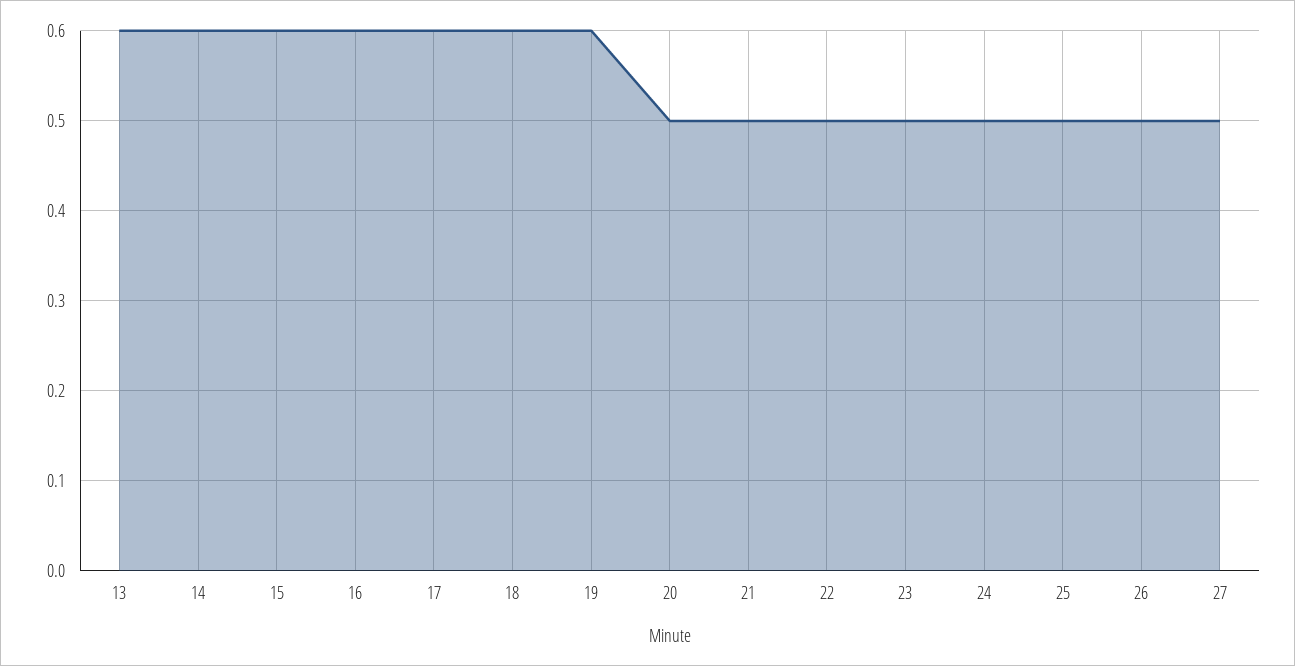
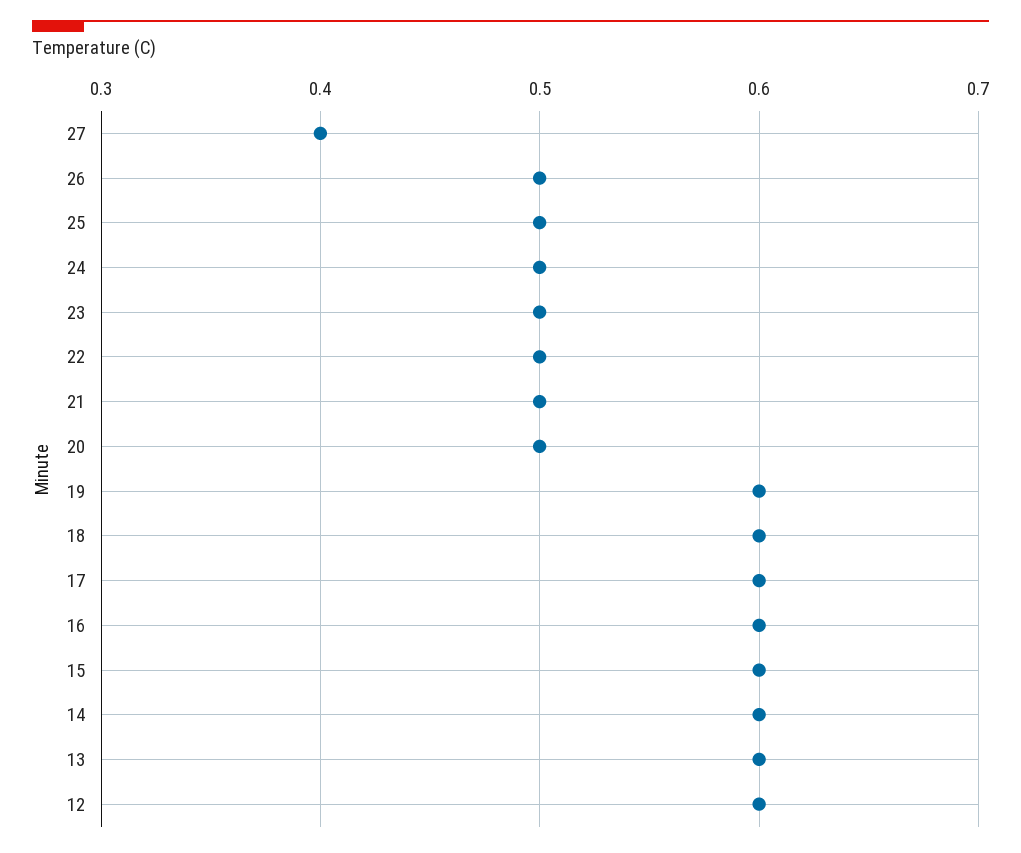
  {
    "13": 0.6,
    "14": 0.6,
    "15": 0.6,
    "16": 0.6,
    "17": 0.6,
    "18": 0.6,
    "19": 0.6,
    "20": 0.5,
    "21": 0.5,
    "22": 0.5,
    "23": 0.5,
    "24": 0.5,
    "25": 0.5,
    "26": 0.5,
-   "27": 0.5
+   "27": 0.4,
+   "12": 0.6
  }

